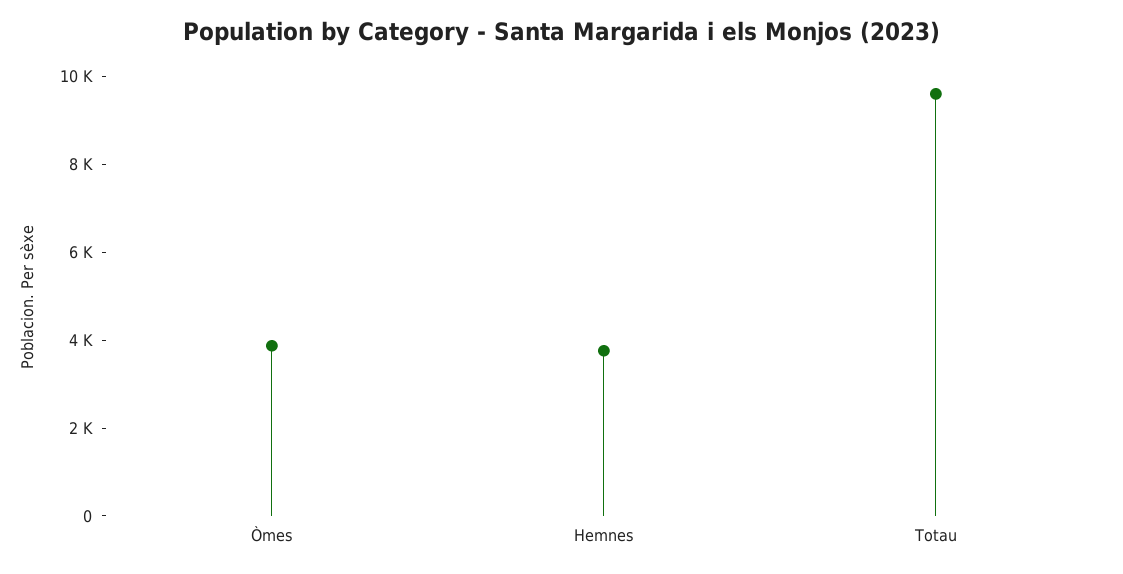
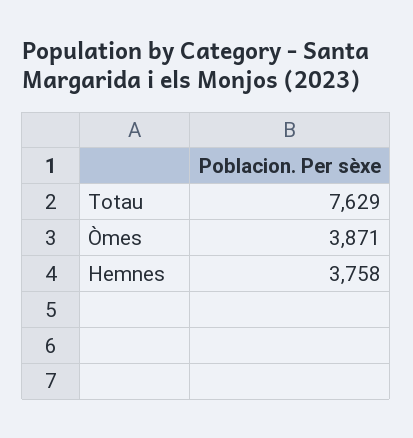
  {
    "Òmes": 3871,
    "Hemnes": 3758,
-   "Totau": 9500
+   "Totau": 7629
  }

